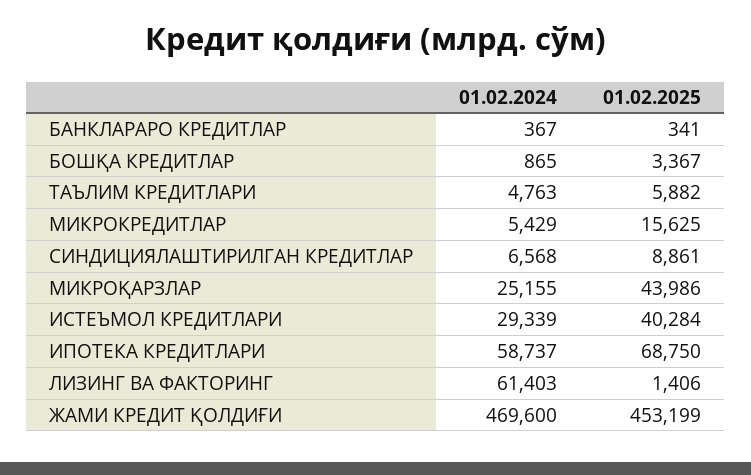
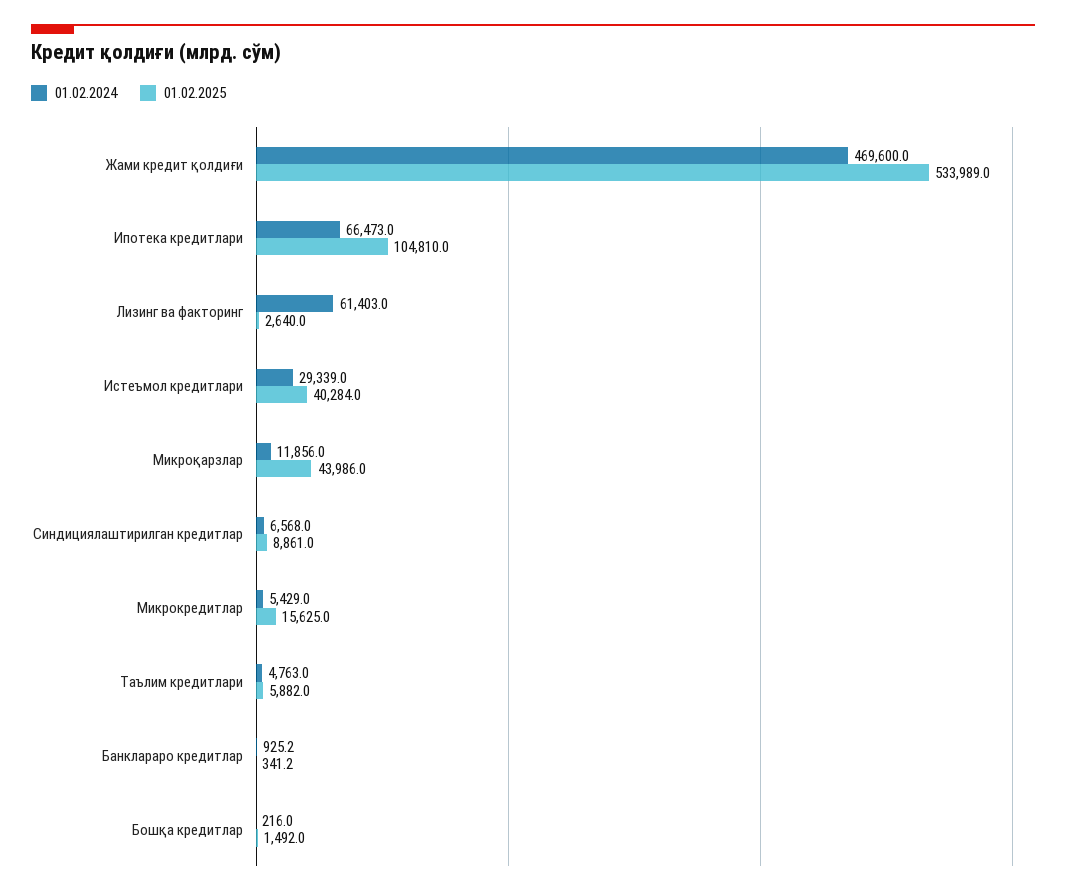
  {
    "01.02.2024": {
-     "БАНКЛАРАРО КРЕДИТЛАР": 367,
+     "БАНКЛАРАРО КРЕДИТЛАР": 925.2,
-     "БОШҚА КРЕДИТЛАР": 865,
+     "БОШҚА КРЕДИТЛАР": 216,
      "ТАЪЛИМ КРЕДИТЛАРИ": 4763,
      "МИКРОКРЕДИТЛАР": 5429,
      "СИНДИЦИЯЛАШТИРИЛГАН КРЕДИТЛАР": 6568,
-     "МИКРОҚАРЗЛАР": 25155,
+     "МИКРОҚАРЗЛАР": 11856,
      "ИСТЕЪМОЛ КРЕДИТЛАРИ": 29339,
-     "ИПОТЕКА КРЕДИТЛАРИ": 58737,
+     "ИПОТЕКА КРЕДИТЛАРИ": 66473,
      "ЛИЗИНГ ВА ФАКТОРИНГ": 61403,
      "ЖАМИ КРЕДИТ ҚОЛДИҒИ": 469600
    },
    "01.02.2025": {
      "БАНКЛАРАРО КРЕДИТЛАР": 341.2,
-     "БОШҚА КРЕДИТЛАР": 3367,
+     "БОШҚА КРЕДИТЛАР": 1492,
      "ТАЪЛИМ КРЕДИТЛАРИ": 5882,
      "МИКРОКРЕДИТЛАР": 15625,
      "СИНДИЦИЯЛАШТИРИЛГАН КРЕДИТЛАР": 8861,
      "МИКРОҚАРЗЛАР": 43986,
      "ИСТЕЪМОЛ КРЕДИТЛАРИ": 40284,
-     "ИПОТЕКА КРЕДИТЛАРИ": 68750,
+     "ИПОТЕКА КРЕДИТЛАРИ": 104810,
-     "ЛИЗИНГ ВА ФАКТОРИНГ": 1406,
+     "ЛИЗИНГ ВА ФАКТОРИНГ": 2640,
-     "ЖАМИ КРЕДИТ ҚОЛДИҒИ": 453199
+     "ЖАМИ КРЕДИТ ҚОЛДИҒИ": 533989
    }
  }

